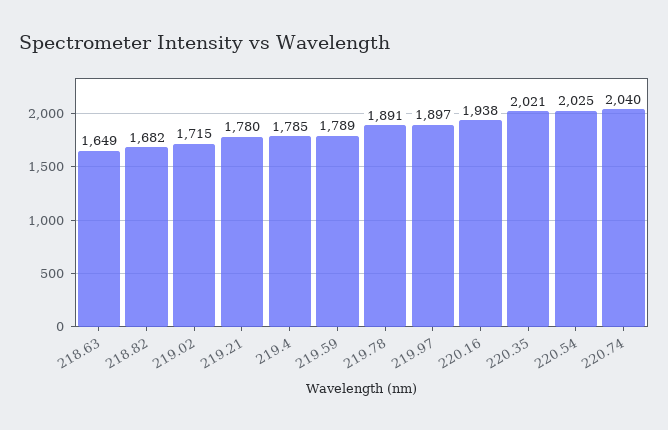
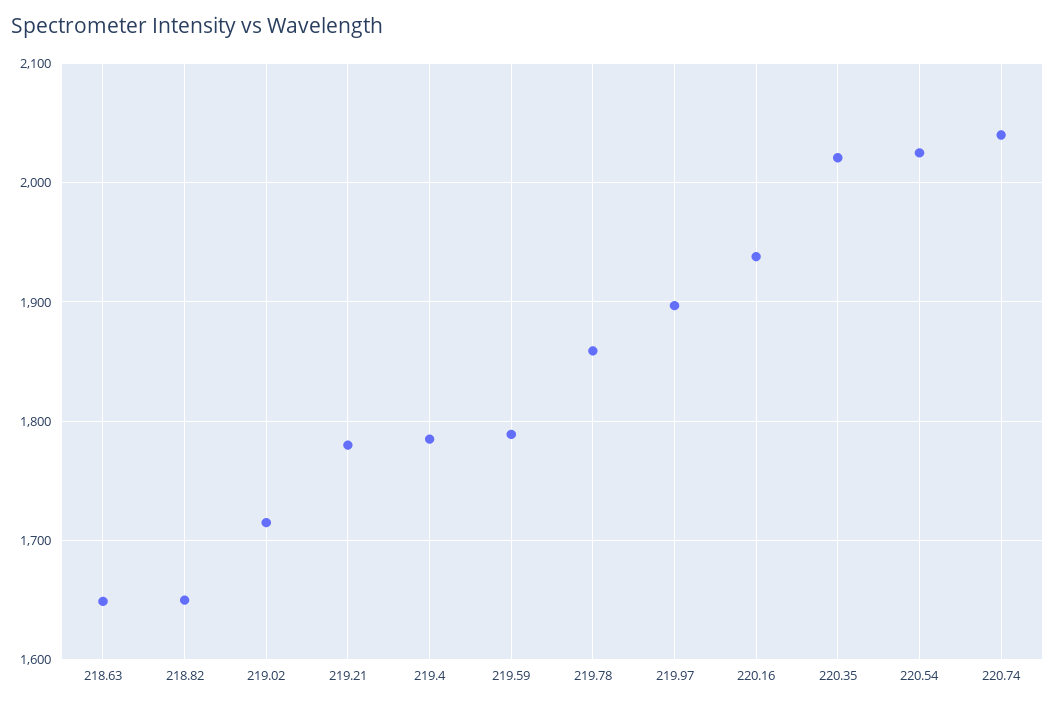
  {
    "218.63": 1649,
-   "218.82": 1682,
+   "218.82": 1650,
    "219.02": 1715,
    "219.21": 1780,
    "219.4": 1785,
    "219.59": 1789,
-   "219.78": 1891,
+   "219.78": 1860,
    "219.97": 1897,
    "220.16": 1938,
    "220.35": 2021,
    "220.54": 2025,
    "220.74": 2040
  }

